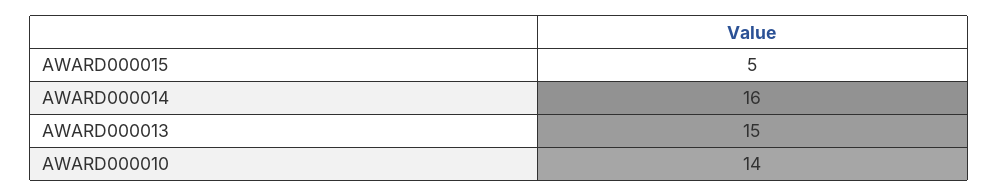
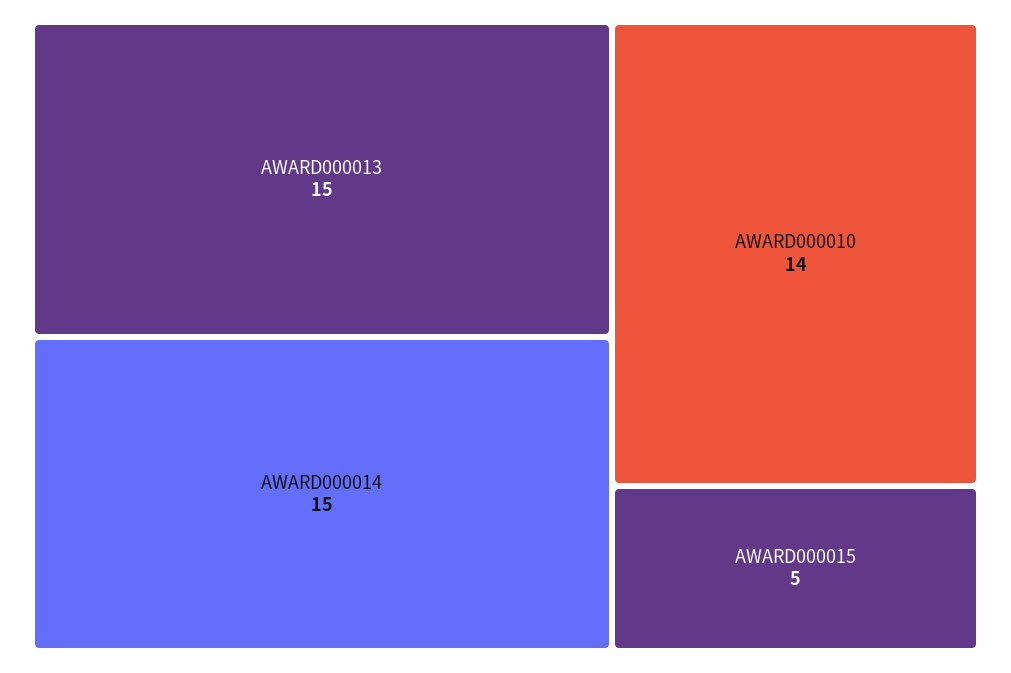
  {
    "AWARD000015": 5,
-   "AWARD000014": 16,
+   "AWARD000014": 15,
    "AWARD000013": 15,
    "AWARD000010": 14
  }

